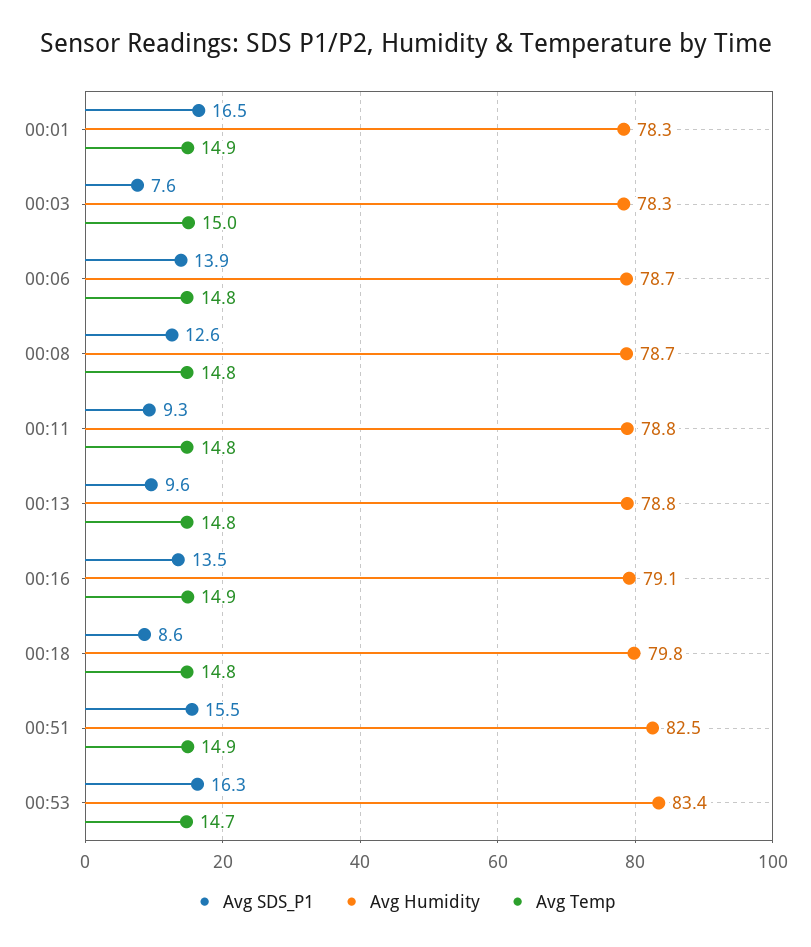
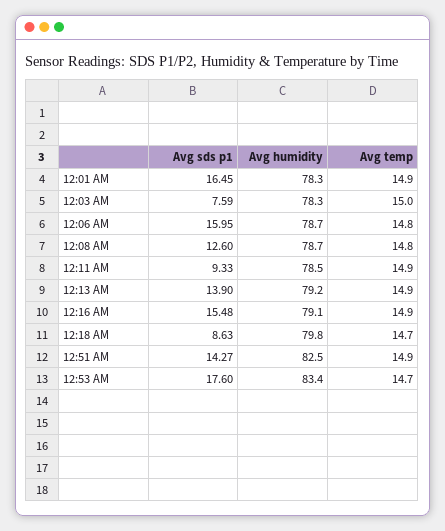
  {
    "Avg SDS_P1": {
      "00:01": 16.45,
      "00:03": 7.59,
-     "00:06": 13.9,
+     "00:06": 15.95,
      "00:08": 12.6,
      "00:11": 9.33,
-     "00:13": 9.6,
+     "00:13": 13.9,
-     "00:16": 13.5,
+     "00:16": 15.48,
      "00:18": 8.63,
-     "00:51": 15.5,
+     "00:51": 14.27,
-     "00:53": 16.3
+     "00:53": 17.6
    },
    "Avg Humidity": {
      "00:01": 78.3,
      "00:03": 78.3,
      "00:06": 78.7,
      "00:08": 78.7,
-     "00:11": 78.8,
+     "00:11": 78.5,
-     "00:13": 78.8,
+     "00:13": 79.2,
      "00:16": 79.1,
      "00:18": 79.8,
      "00:51": 82.5,
      "00:53": 83.4
    },
    "Avg Temp": {
      "00:01": 14.9,
      "00:03": 15,
      "00:06": 14.8,
      "00:08": 14.8,
-     "00:11": 14.8,
+     "00:11": 14.9,
-     "00:13": 14.8,
+     "00:13": 14.9,
      "00:16": 14.9,
-     "00:18": 14.8,
+     "00:18": 14.7,
      "00:51": 14.9,
      "00:53": 14.7
    }
  }

